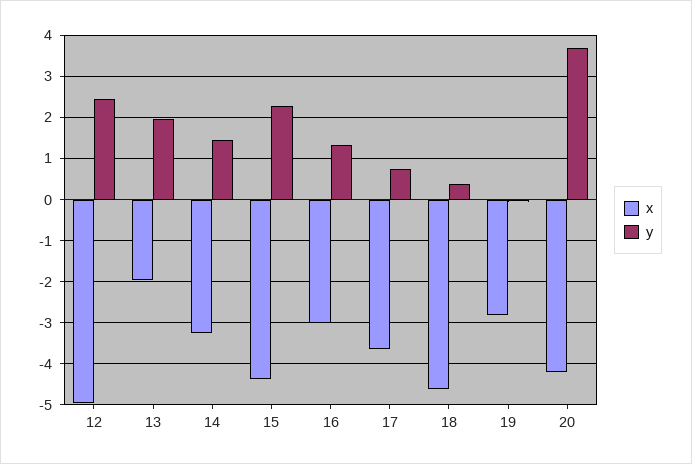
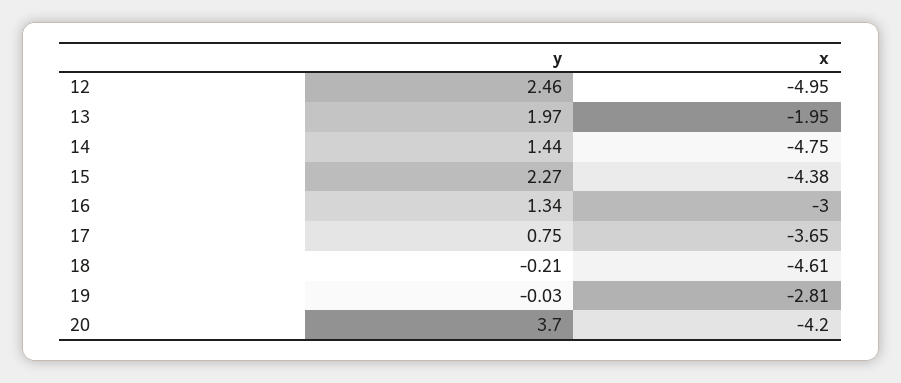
  {
    "x": {
      "12": -4.95,
      "13": -1.95,
-     "14": -3.2,
+     "14": -4.75,
      "15": -4.38,
      "16": -3,
      "17": -3.65,
      "18": -4.61,
      "19": -2.81,
      "20": -4.2
    },
    "y": {
      "12": 2.46,
      "13": 1.97,
      "14": 1.44,
      "15": 2.27,
      "16": 1.34,
      "17": 0.75,
-     "18": 0.4,
+     "18": -0.21,
      "19": -0.03,
      "20": 3.7
    }
  }

